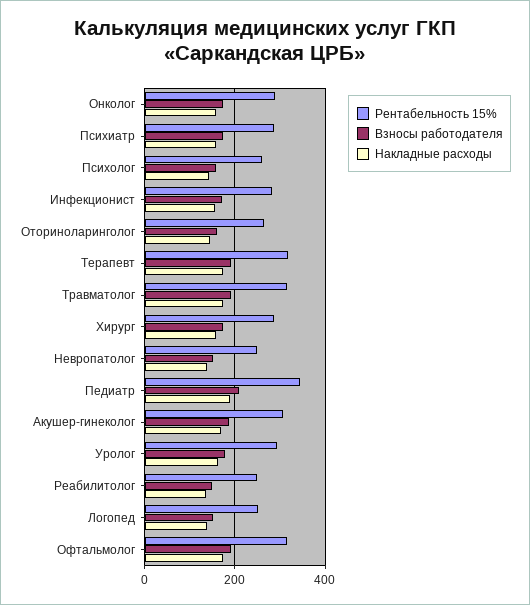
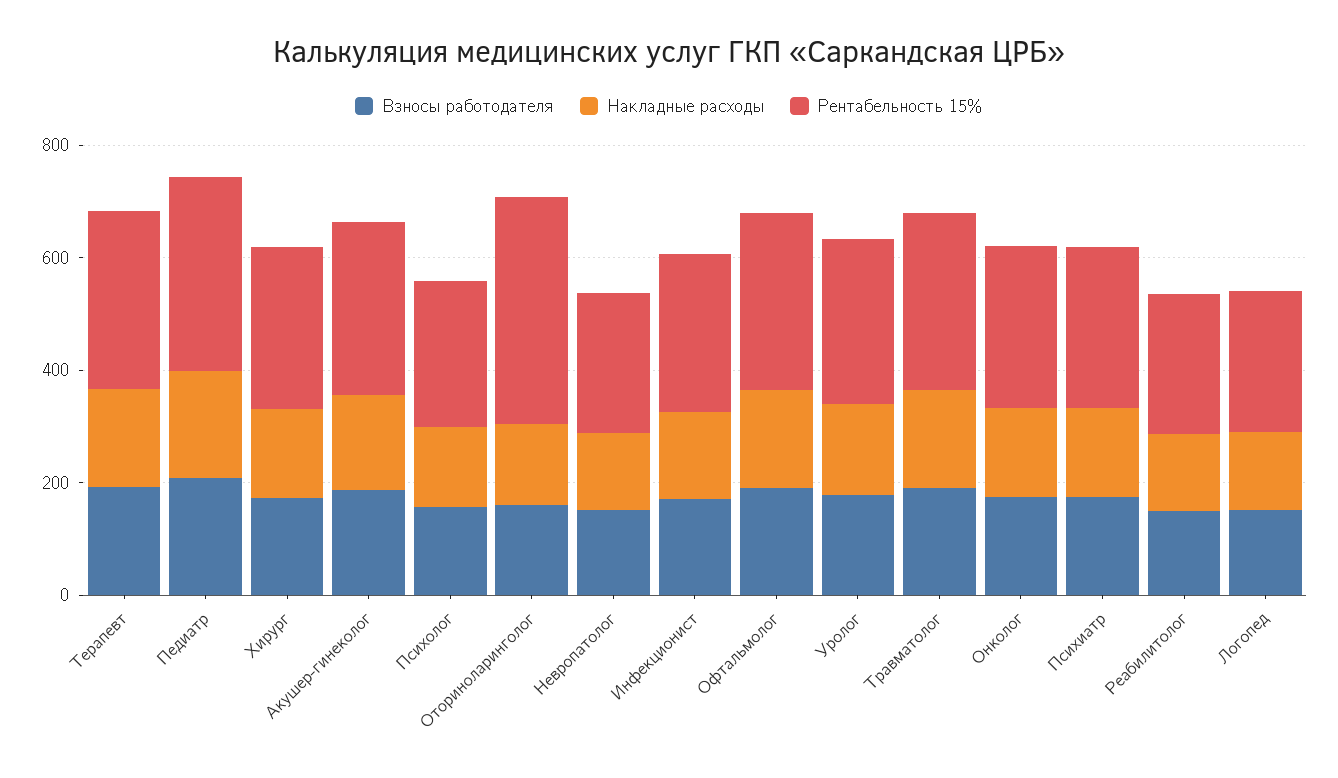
  {
    "Рентабельность 15%": {
      "Онколог": 280,
      "Психиатр": 280,
      "Психолог": 260,
      "Инфекционист": 280,
-     "Оториноларинголог": 260,
+     "Оториноларинголог": 400,
      "Терапевт": 320,
      "Травматолог": 320,
      "Хирург": 280,
      "Невропатолог": 240,
      "Педиатр": 340,
      "Акушер-гинеколог": 300,
      "Уролог": 300,
      "Реабилитолог": 240,
      "Логопед": 260,
      "Офтальмолог": 320
    },
    "Взносы работодателя": {
      "Онколог": 180,
      "Психиатр": 180,
      "Психолог": 160,
      "Инфекционист": 180,
      "Оториноларинголог": 160,
      "Терапевт": 200,
      "Травматолог": 200,
      "Хирург": 180,
      "Невропатолог": 160,
      "Педиатр": 200,
      "Акушер-гинеколог": 180,
      "Уролог": 180,
      "Реабилитолог": 160,
      "Логопед": 160,
      "Офтальмолог": 200
    },
    "Накладные расходы": {
      "Онколог": 160,
      "Психиатр": 160,
      "Психолог": 140,
      "Инфекционист": 160,
      "Оториноларинголог": 140,
      "Терапевт": 180,
      "Травматолог": 180,
      "Хирург": 160,
      "Невропатолог": 140,
      "Педиатр": 180,
      "Акушер-гинеколог": 160,
      "Уролог": 160,
      "Реабилитолог": 140,
      "Логопед": 140,
      "Офтальмолог": 180
    }
  }

